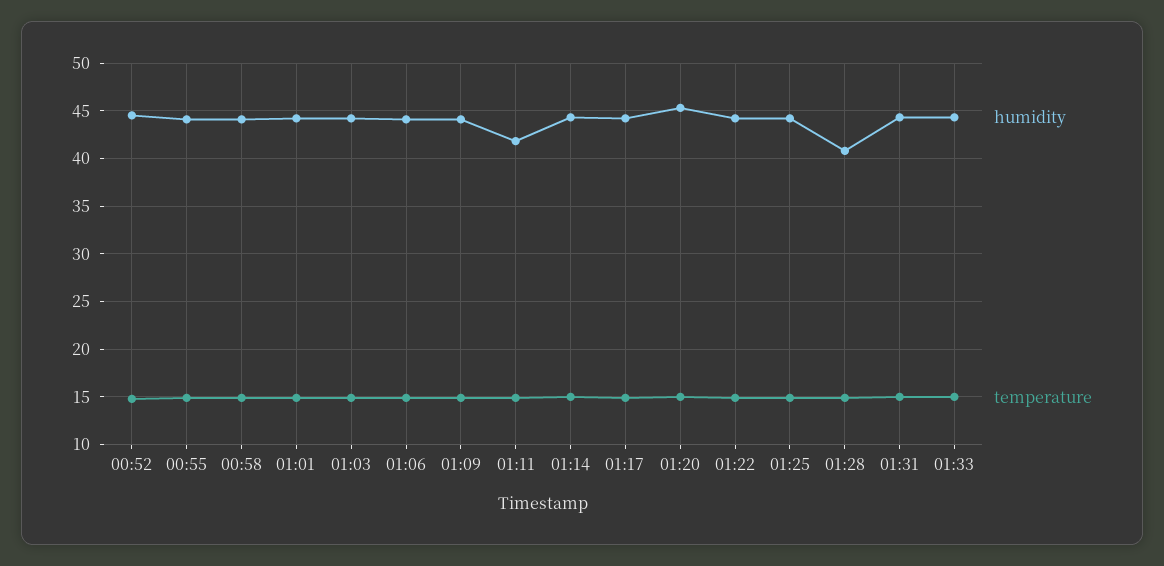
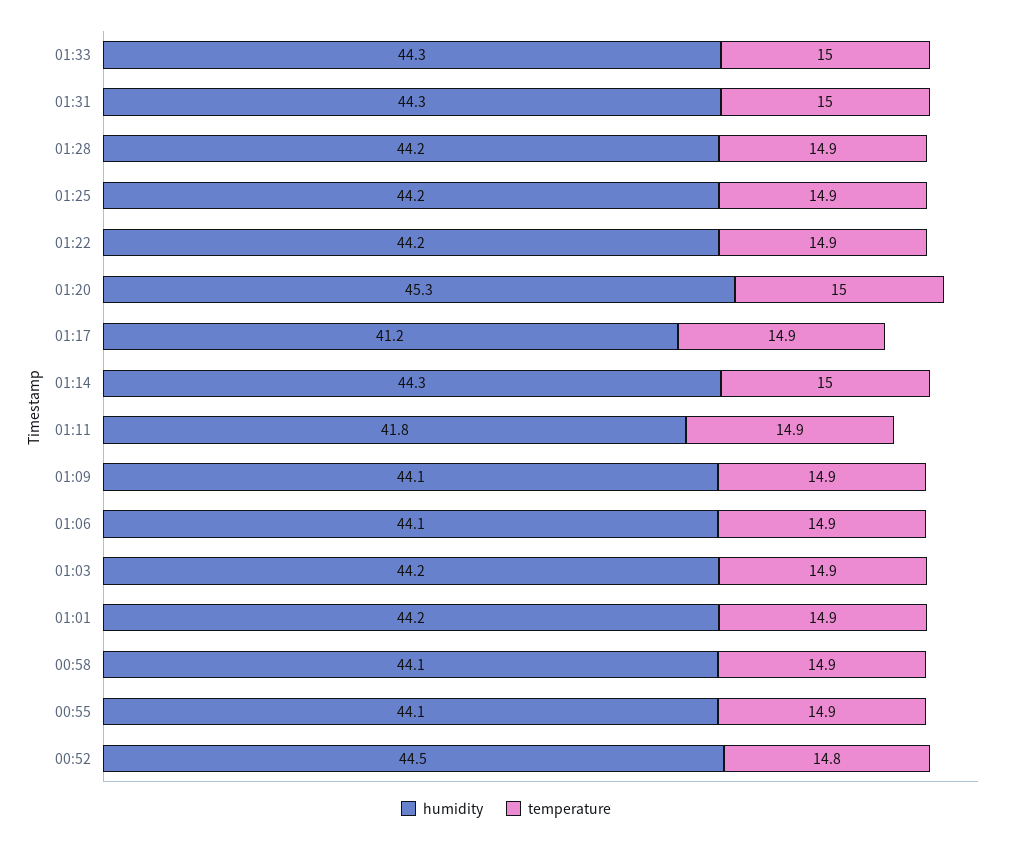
  {
    "humidity": {
      "00:52": 44.5,
      "00:55": 44.1,
      "00:58": 44.1,
      "01:01": 44.2,
      "01:03": 44.2,
      "01:06": 44.1,
      "01:09": 44.1,
      "01:11": 41.8,
      "01:14": 44.3,
-     "01:17": 44,
+     "01:17": 41.2,
      "01:20": 45.3,
      "01:22": 44.2,
      "01:25": 44.2,
-     "01:28": 41,
+     "01:28": 44.2,
      "01:31": 44.3,
      "01:33": 44.3
    },
    "temperature": {
      "00:52": 14.8,
      "00:55": 14.9,
      "00:58": 14.9,
      "01:01": 14.9,
      "01:03": 14.9,
      "01:06": 14.9,
      "01:09": 14.9,
      "01:11": 14.9,
      "01:14": 15,
      "01:17": 14.9,
      "01:20": 15,
      "01:22": 14.9,
      "01:25": 14.9,
      "01:28": 14.9,
      "01:31": 15,
      "01:33": 15
    }
  }

